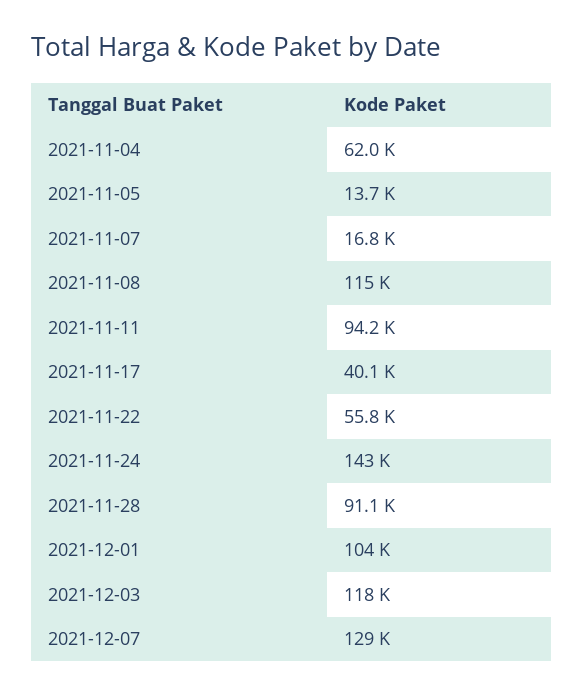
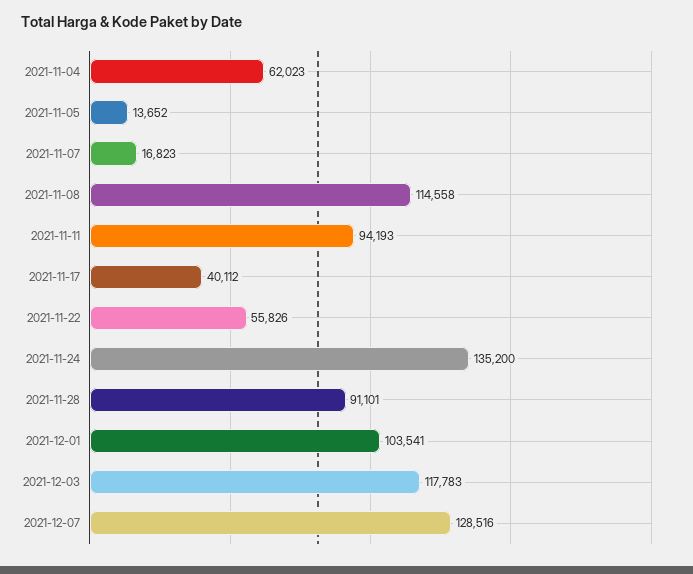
  {
    "2021-11-04": 62023,
    "2021-11-05": 13652,
    "2021-11-07": 16823,
    "2021-11-08": 114558,
    "2021-11-11": 94193,
    "2021-11-17": 40112,
    "2021-11-22": 55826,
-   "2021-11-24": 143000,
+   "2021-11-24": 135200,
    "2021-11-28": 91101,
    "2021-12-01": 103541,
    "2021-12-03": 117783,
    "2021-12-07": 128516
  }

